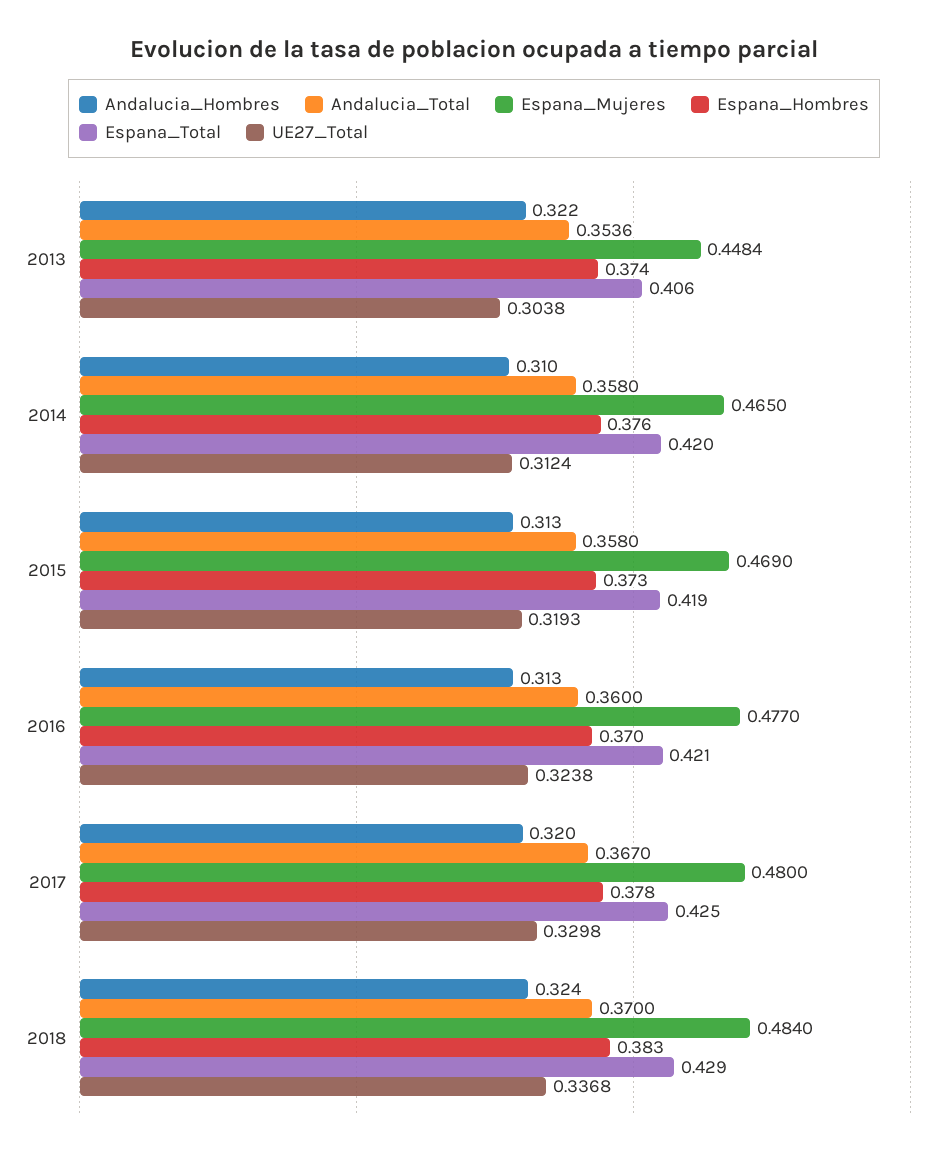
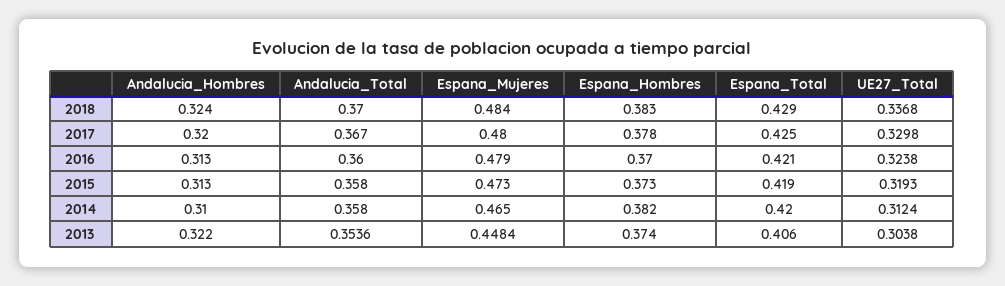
  {
    "Andalucia_Hombres": {
      "2013": 0.322,
      "2014": 0.31,
      "2015": 0.313,
      "2016": 0.313,
      "2017": 0.32,
      "2018": 0.324
    },
    "Andalucia_Total": {
      "2013": 0.3536,
      "2014": 0.358,
      "2015": 0.358,
      "2016": 0.36,
      "2017": 0.367,
      "2018": 0.37
    },
    "Espana_Mujeres": {
      "2013": 0.4484,
      "2014": 0.465,
-     "2015": 0.469,
+     "2015": 0.473,
-     "2016": 0.477,
+     "2016": 0.479,
      "2017": 0.48,
      "2018": 0.484
    },
    "Espana_Hombres": {
      "2013": 0.374,
-     "2014": 0.376,
+     "2014": 0.382,
      "2015": 0.373,
      "2016": 0.37,
      "2017": 0.378,
      "2018": 0.383
    },
    "Espana_Total": {
      "2013": 0.406,
      "2014": 0.42,
      "2015": 0.419,
      "2016": 0.421,
      "2017": 0.425,
      "2018": 0.429
    },
    "UE27_Total": {
      "2013": 0.3038,
      "2014": 0.3124,
      "2015": 0.3193,
      "2016": 0.3238,
      "2017": 0.3298,
      "2018": 0.3368
    }
  }

